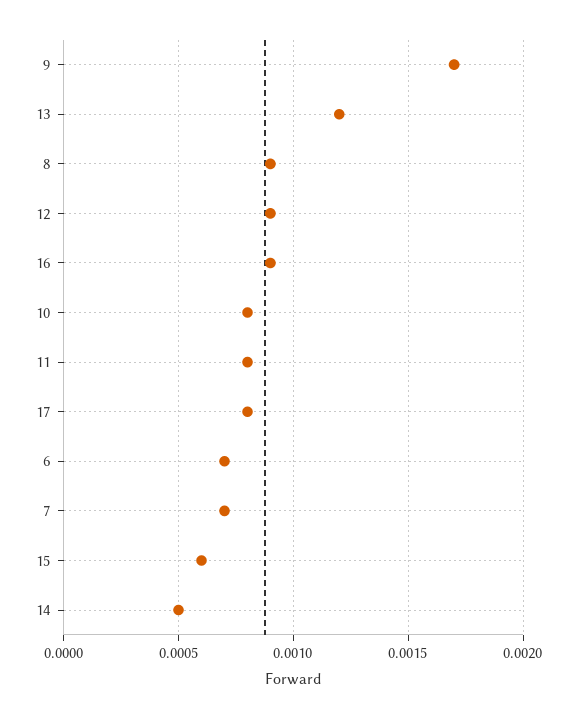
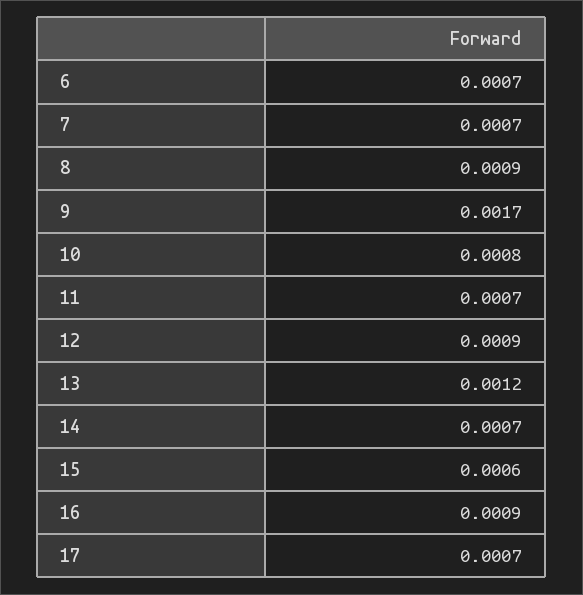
  {
    "9": 0.0017,
    "13": 0.0012,
    "8": 0.0009,
    "12": 0.0009,
    "16": 0.0009,
    "10": 0.0008,
-   "11": 0.0008,
+   "11": 0.0007,
-   "17": 0.0008,
+   "17": 0.0007,
    "6": 0.0007,
    "7": 0.0007,
    "15": 0.0006,
-   "14": 0.0005
+   "14": 0.0007
  }

